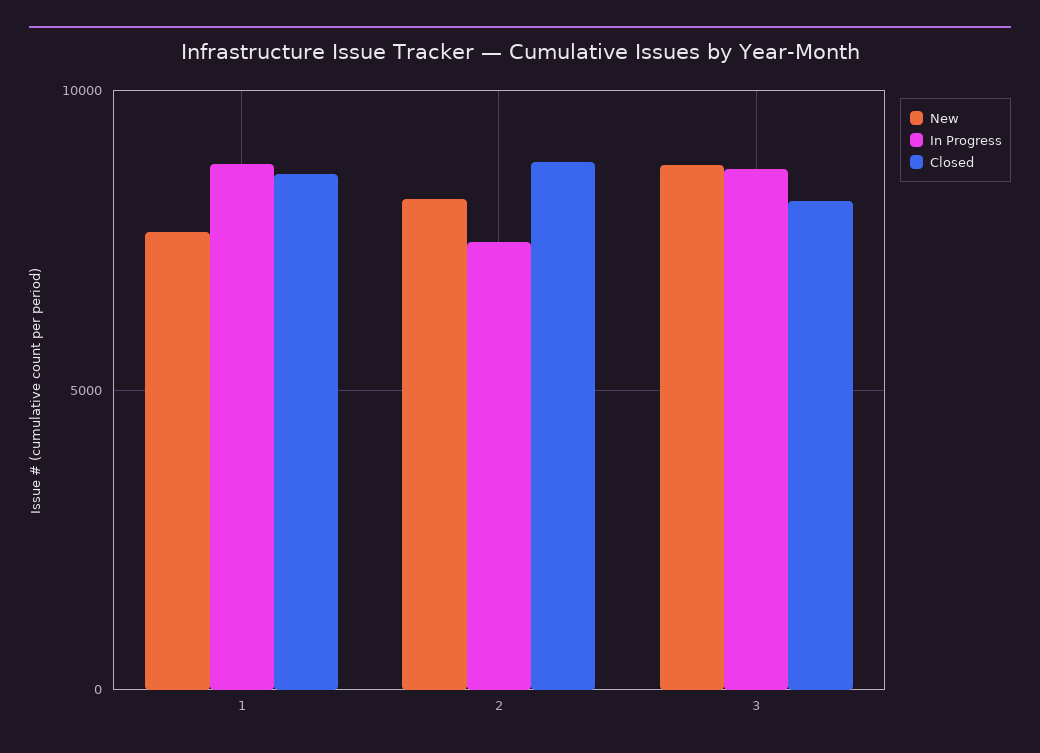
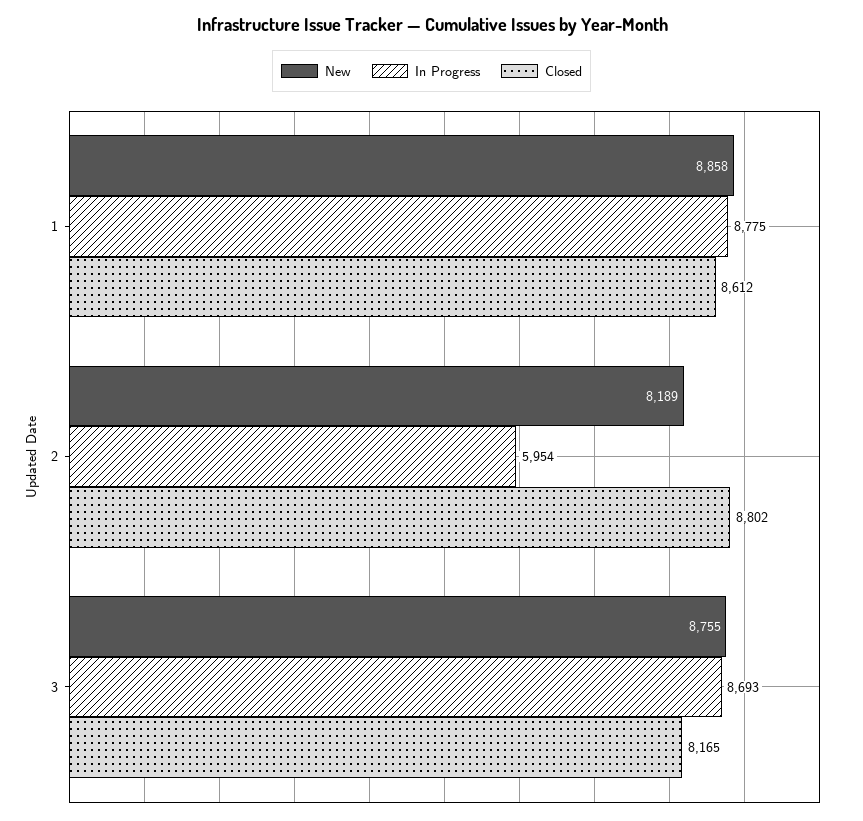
  {
    "New": {
-     "1": 7500,
+     "1": 8858,
      "2": 8189,
      "3": 8755
    },
    "In Progress": {
      "1": 8775,
-     "2": 7500,
+     "2": 5954,
      "3": 8693
    },
    "Closed": {
      "1": 8612,
      "2": 8802,
      "3": 8165
    }
  }

